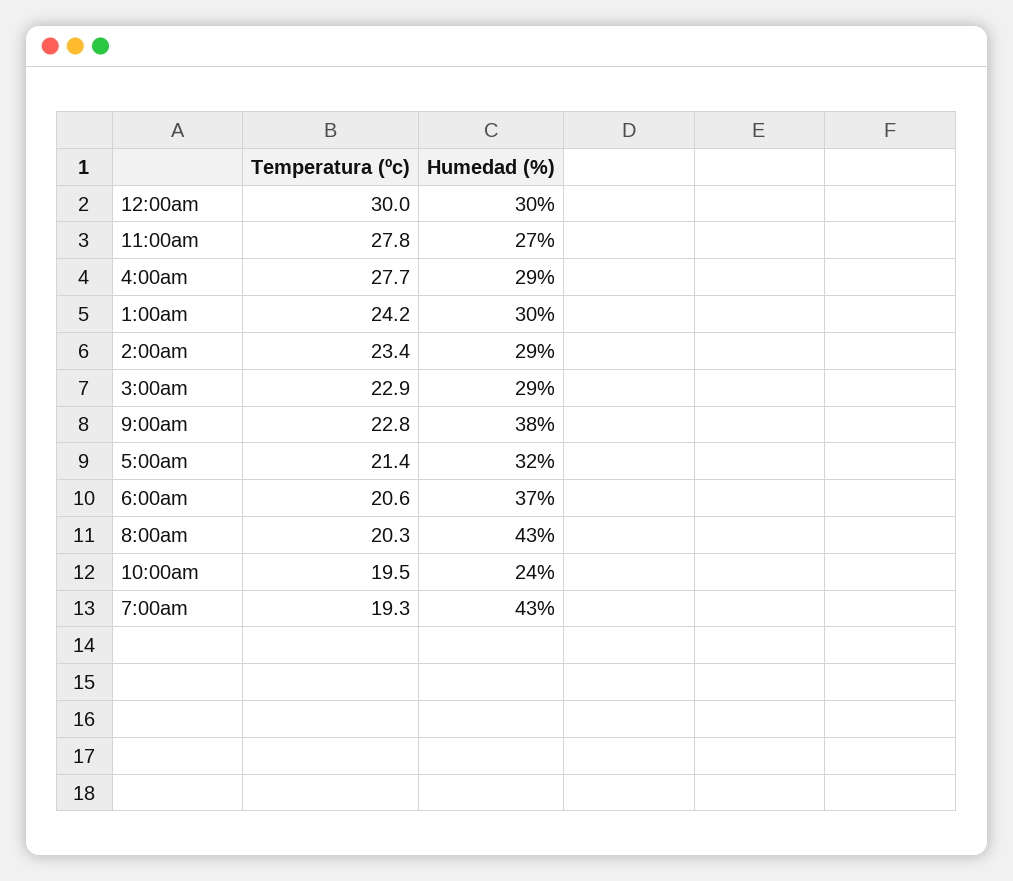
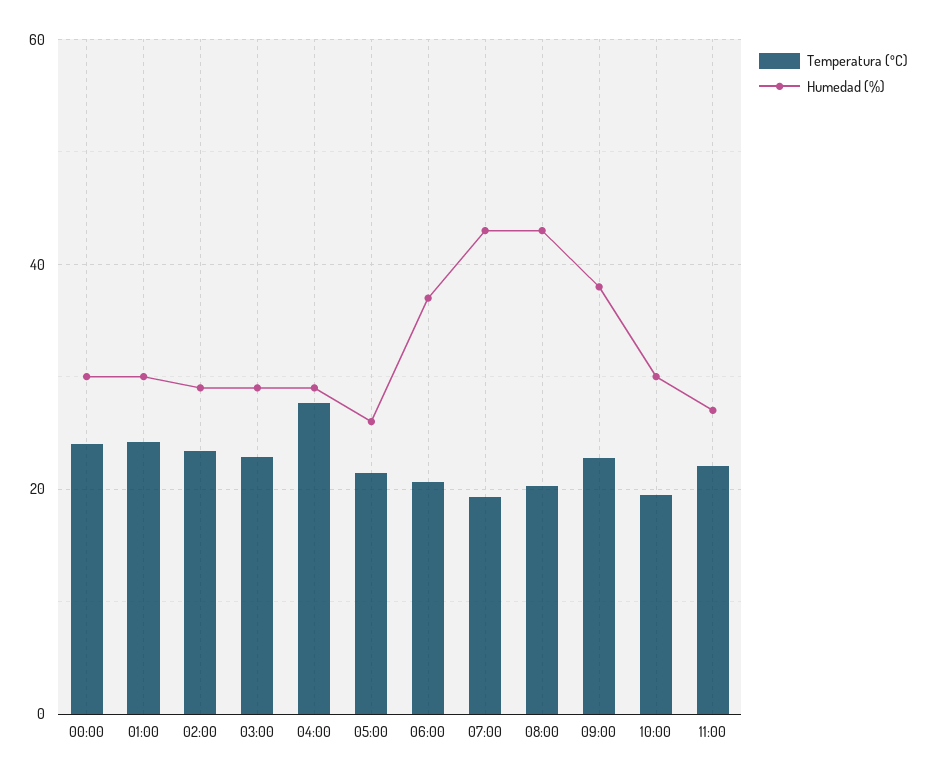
  {
    "Temperatura (ºc)": {
-     "12:00am": 30,
+     "12:00am": 24,
-     "11:00am": 27.8,
+     "11:00am": 22,
      "4:00am": 27.7,
      "1:00am": 24.2,
      "2:00am": 23.4,
      "3:00am": 22.9,
      "9:00am": 22.8,
      "5:00am": 21.4,
      "6:00am": 20.6,
      "8:00am": 20.3,
      "10:00am": 19.5,
      "7:00am": 19.3
    },
    "Humedad (%)": {
      "12:00am": 30,
      "11:00am": 27,
      "4:00am": 29,
      "1:00am": 30,
      "2:00am": 29,
      "3:00am": 29,
      "9:00am": 38,
-     "5:00am": 32,
+     "5:00am": 26,
      "6:00am": 37,
      "8:00am": 43,
-     "10:00am": 24,
+     "10:00am": 30,
      "7:00am": 43
    }
  }

